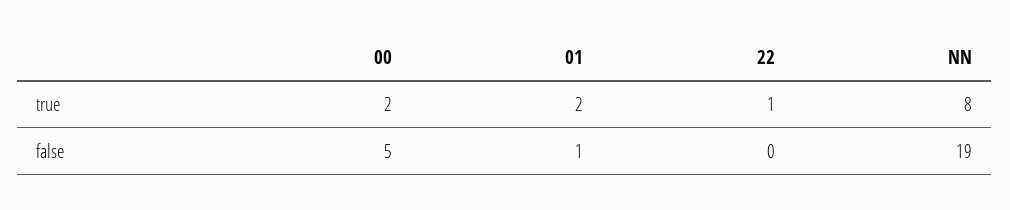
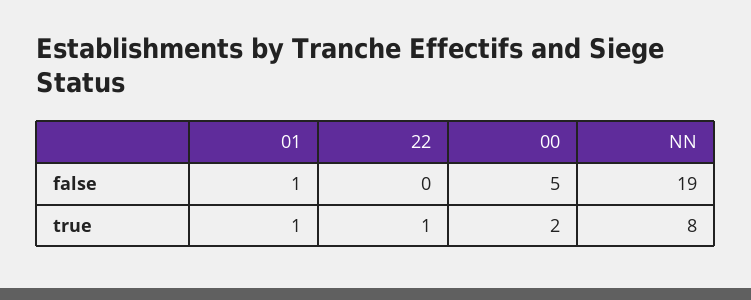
  {
    "00": {
      "true": 2,
      "false": 5
    },
    "01": {
-     "true": 2,
+     "true": 1,
      "false": 1
    },
    "22": {
      "true": 1,
      "false": 0
    },
    "NN": {
      "true": 8,
      "false": 19
    }
  }

